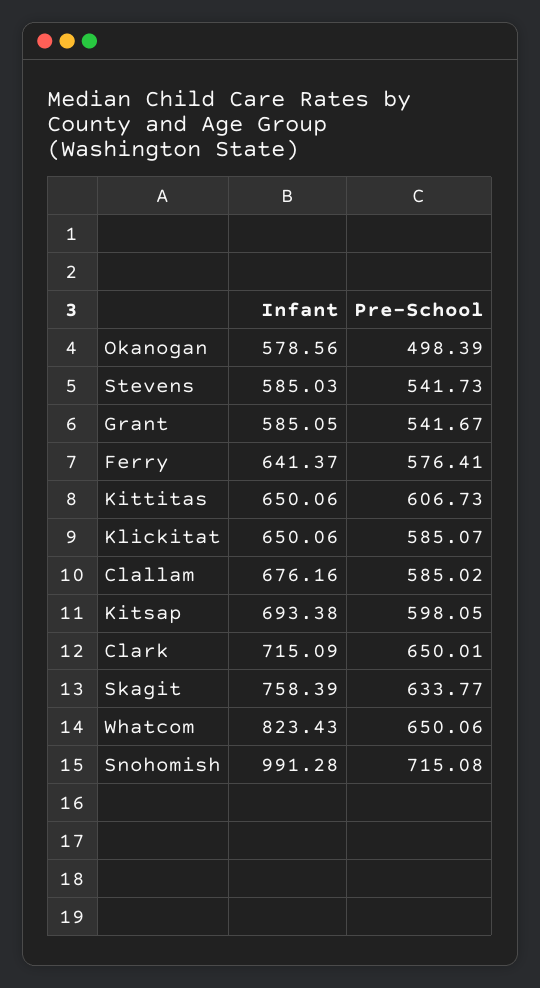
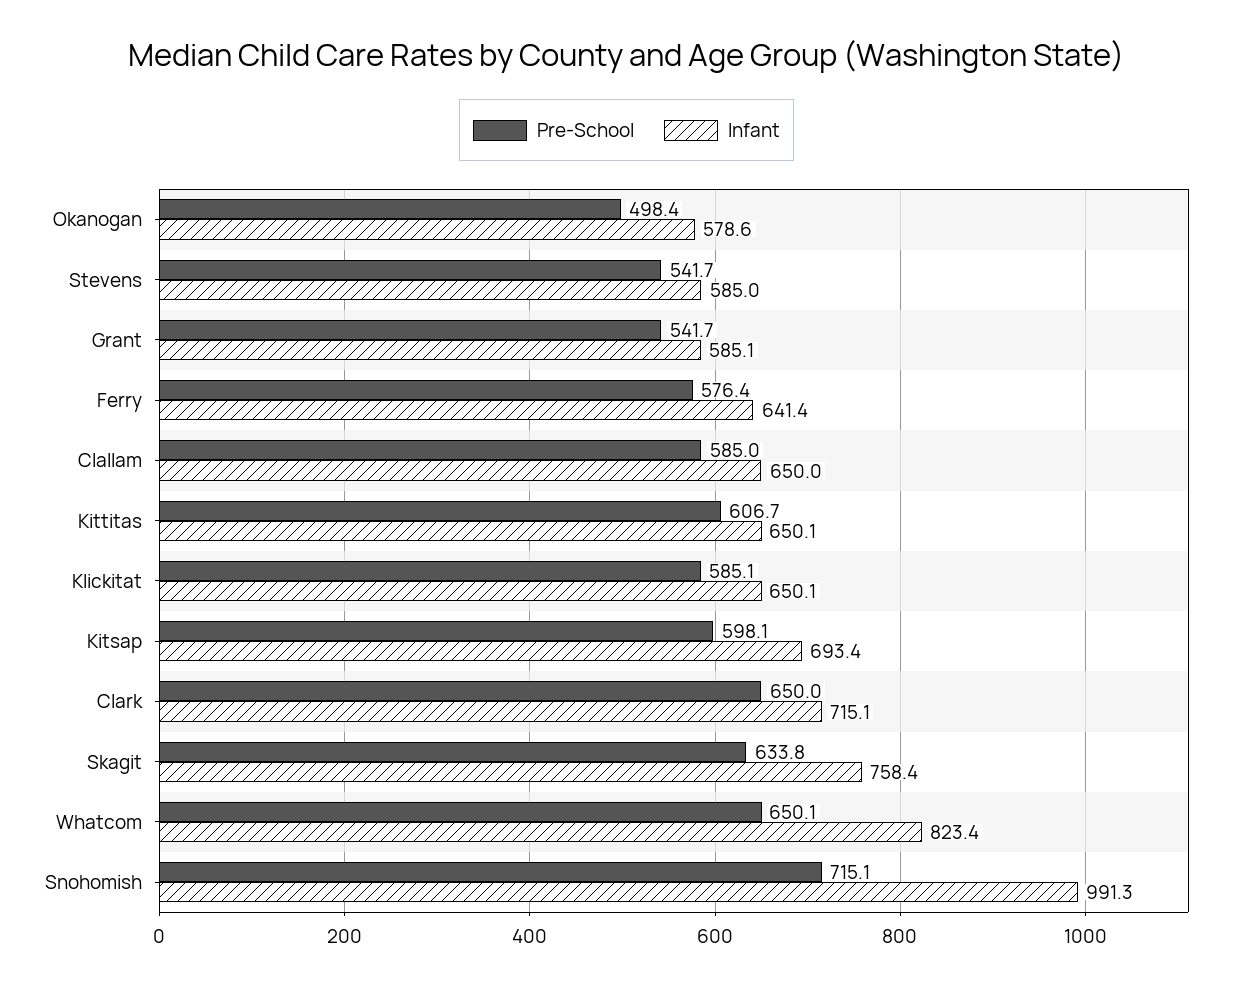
  {
    "Infant": {
      "Okanogan": 578.56,
      "Stevens": 585.03,
      "Grant": 585.05,
      "Ferry": 641.37,
      "Kittitas": 650.06,
      "Klickitat": 650.06,
-     "Clallam": 676.16,
+     "Clallam": 650,
      "Kitsap": 693.38,
      "Clark": 715.09,
      "Skagit": 758.39,
      "Whatcom": 823.43,
      "Snohomish": 991.28
    },
    "Pre-School": {
      "Okanogan": 498.39,
      "Stevens": 541.73,
      "Grant": 541.67,
      "Ferry": 576.41,
      "Kittitas": 606.73,
      "Klickitat": 585.07,
      "Clallam": 585.02,
      "Kitsap": 598.05,
      "Clark": 650.01,
      "Skagit": 633.77,
      "Whatcom": 650.06,
      "Snohomish": 715.08
    }
  }

